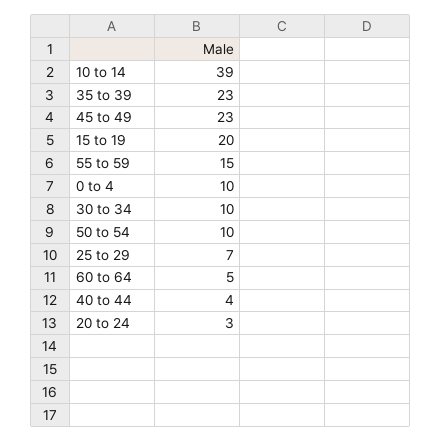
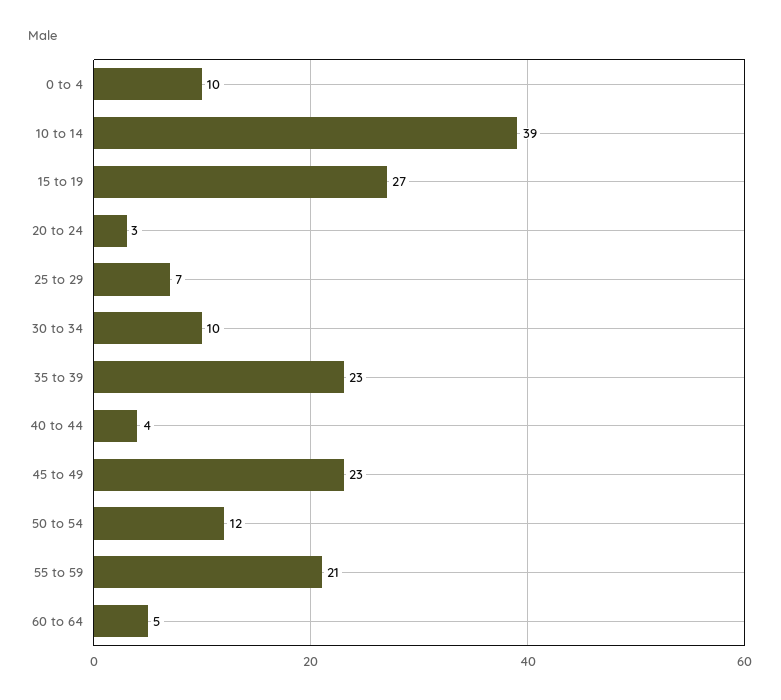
  {
    "10 to 14": 39,
    "35 to 39": 23,
    "45 to 49": 23,
-   "15 to 19": 20,
+   "15 to 19": 27,
-   "55 to 59": 15,
+   "55 to 59": 21,
    "0 to 4": 10,
    "30 to 34": 10,
-   "50 to 54": 10,
+   "50 to 54": 12,
    "25 to 29": 7,
    "60 to 64": 5,
    "40 to 44": 4,
    "20 to 24": 3
  }

